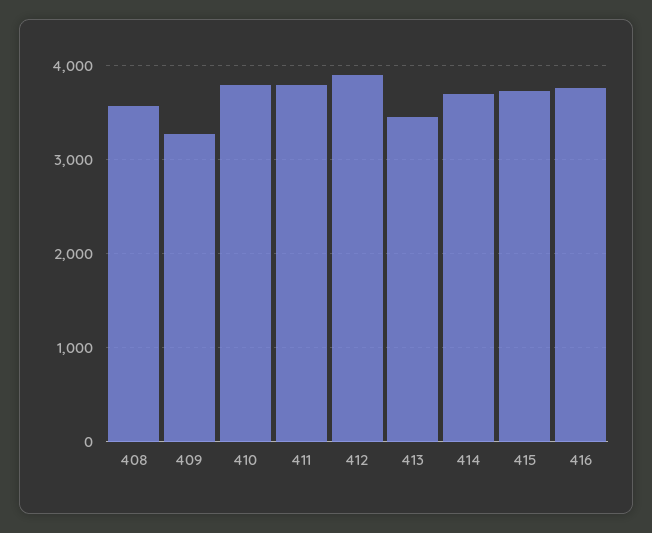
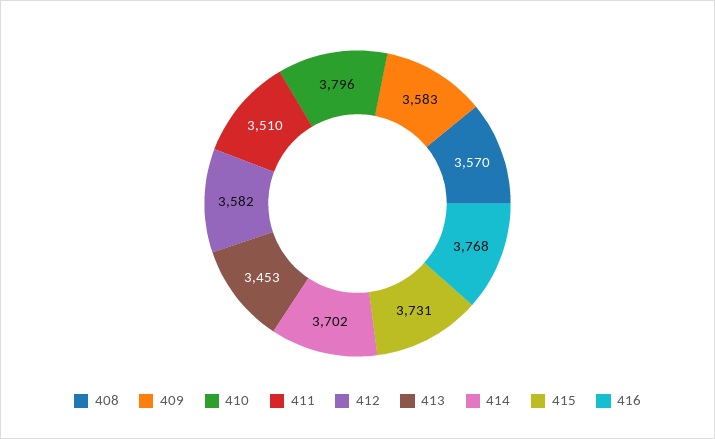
  {
    "408": 3570,
-   "409": 3300,
+   "409": 3583,
    "410": 3796,
-   "411": 3800,
+   "411": 3510,
-   "412": 3900,
+   "412": 3582,
    "413": 3453,
    "414": 3702,
    "415": 3731,
    "416": 3768
  }

